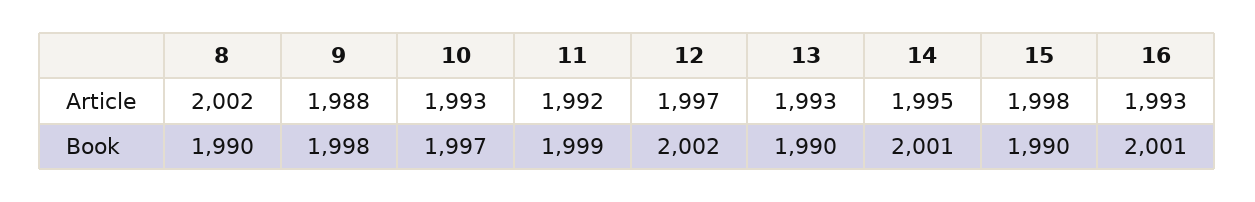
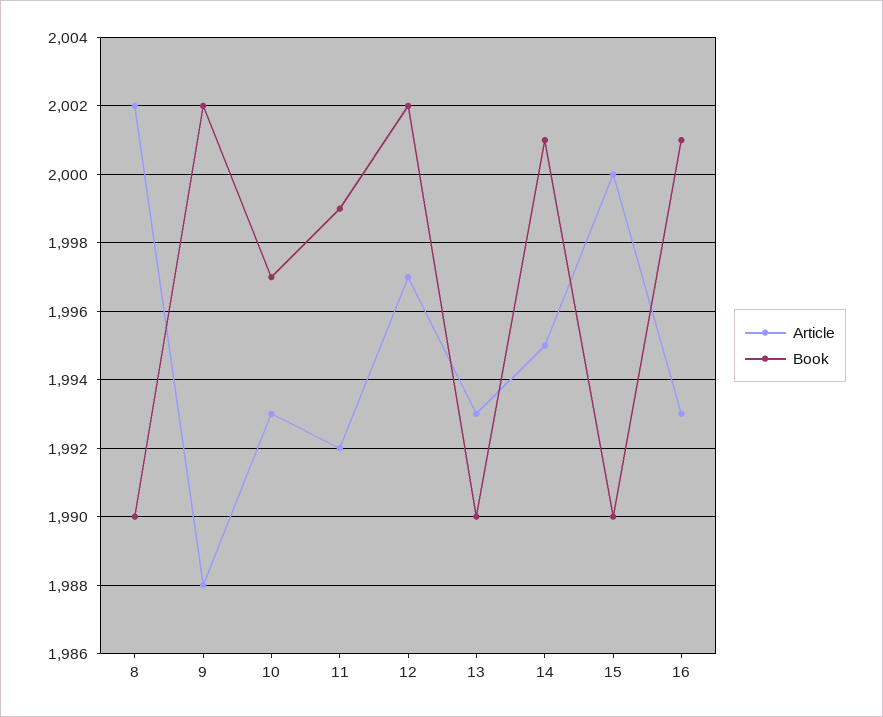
  {
    "Article": {
      "8": 2002,
      "9": 1988,
      "10": 1993,
      "11": 1992,
      "12": 1997,
      "13": 1993,
      "14": 1995,
-     "15": 1998,
+     "15": 2000,
      "16": 1993
    },
    "Book": {
      "8": 1990,
-     "9": 1998,
+     "9": 2002,
      "10": 1997,
      "11": 1999,
      "12": 2002,
      "13": 1990,
      "14": 2001,
      "15": 1990,
      "16": 2001
    }
  }

